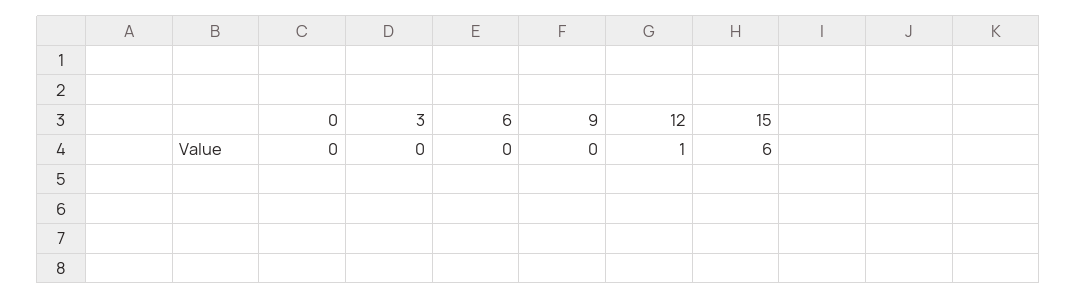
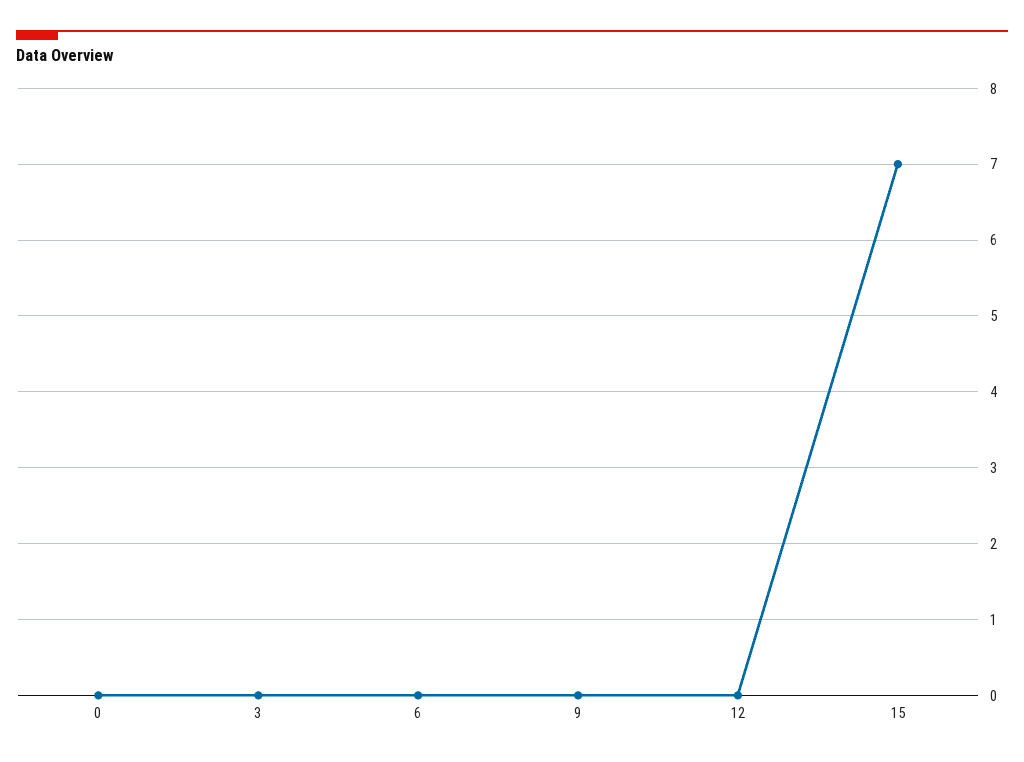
  {
    "0": 0,
    "3": 0,
    "6": 0,
    "9": 0,
-   "12": 1,
+   "12": 0,
-   "15": 6
+   "15": 7
  }

